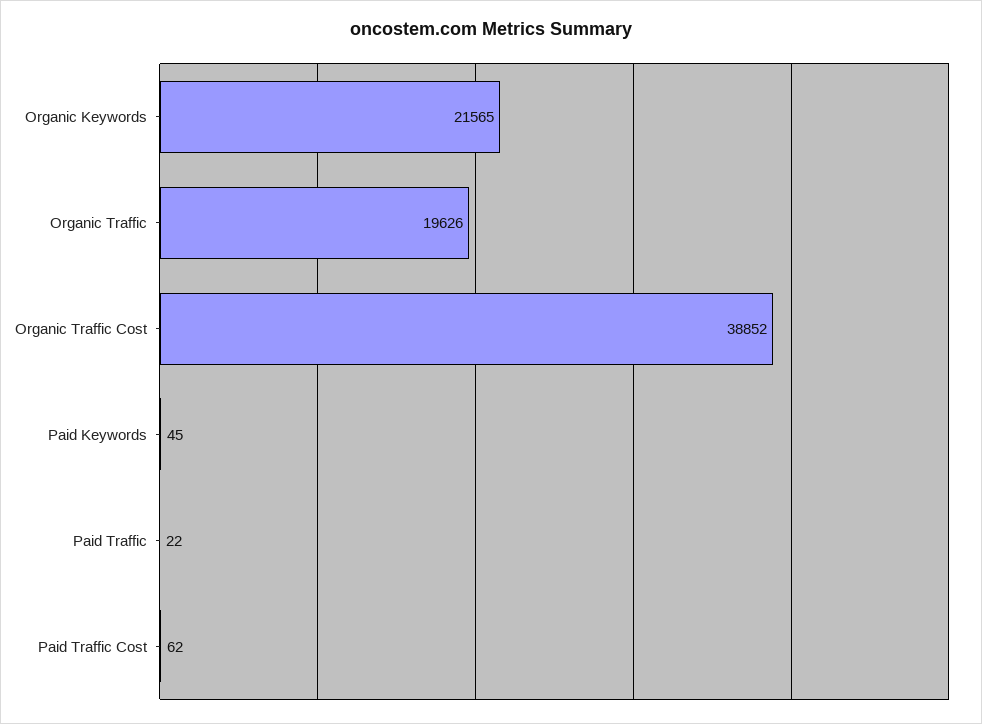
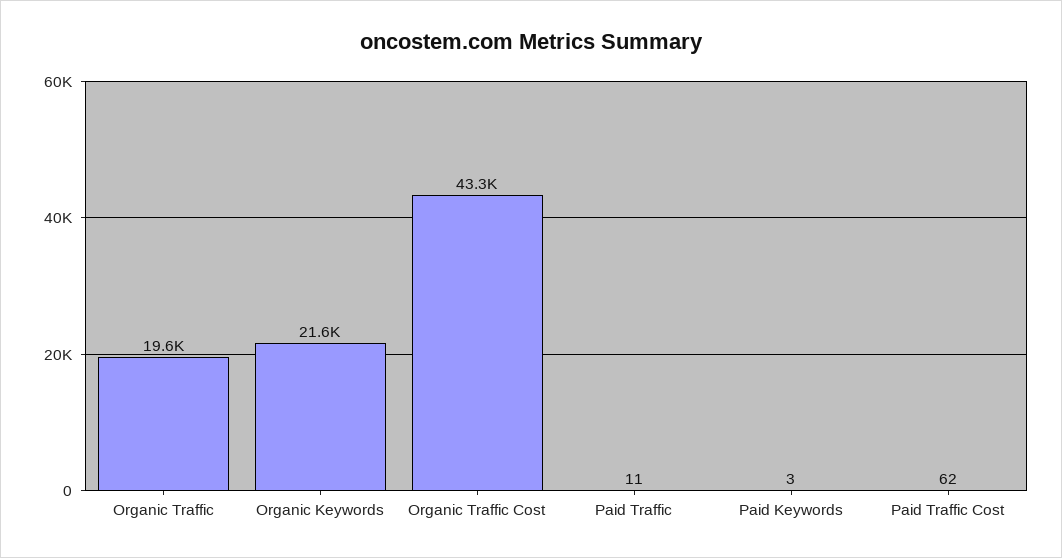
  {
    "Organic Keywords": 21565,
    "Organic Traffic": 19626,
-   "Organic Traffic Cost": 38852,
+   "Organic Traffic Cost": 43300,
-   "Paid Keywords": 45,
+   "Paid Keywords": 3,
-   "Paid Traffic": 22,
+   "Paid Traffic": 11,
    "Paid Traffic Cost": 62
  }

